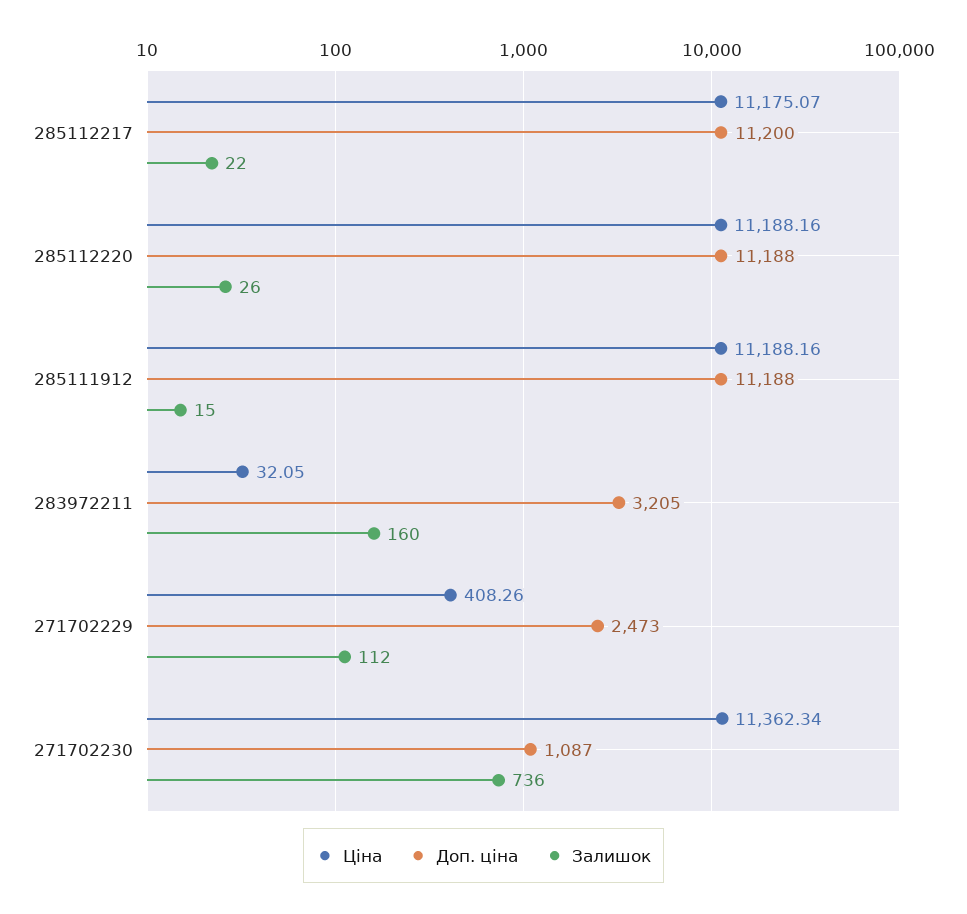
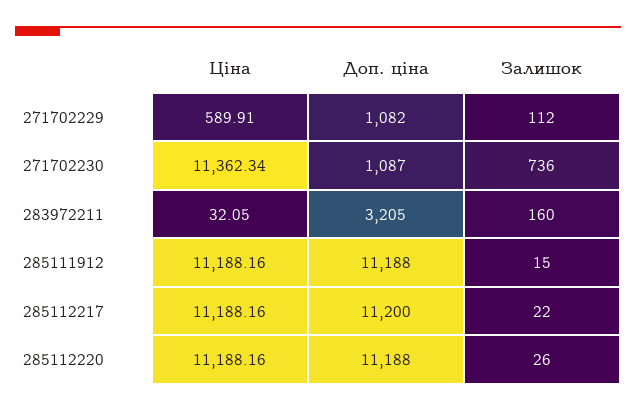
  {
    "Ціна": {
-     "285112217": 11175.07,
+     "285112217": 11188.16,
      "285112220": 11188.16,
      "285111912": 11188.16,
      "283972211": 32.05,
-     "271702229": 408.26,
+     "271702229": 589.91,
      "271702230": 11362.34
    },
    "Доп. ціна": {
      "285112217": 11200,
      "285112220": 11188,
      "285111912": 11188,
      "283972211": 3205,
-     "271702229": 2473,
+     "271702229": 1082,
      "271702230": 1087
    },
    "Залишок": {
      "285112217": 22,
      "285112220": 26,
      "285111912": 15,
      "283972211": 160,
      "271702229": 112,
      "271702230": 736
    }
  }

